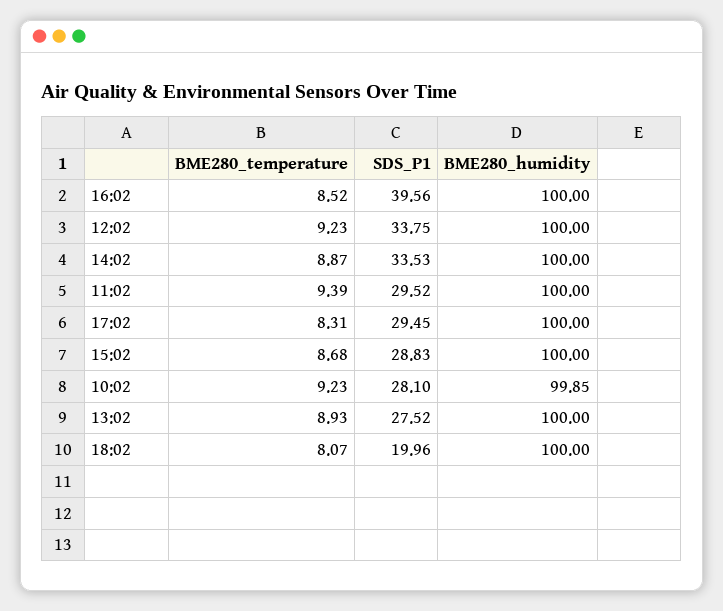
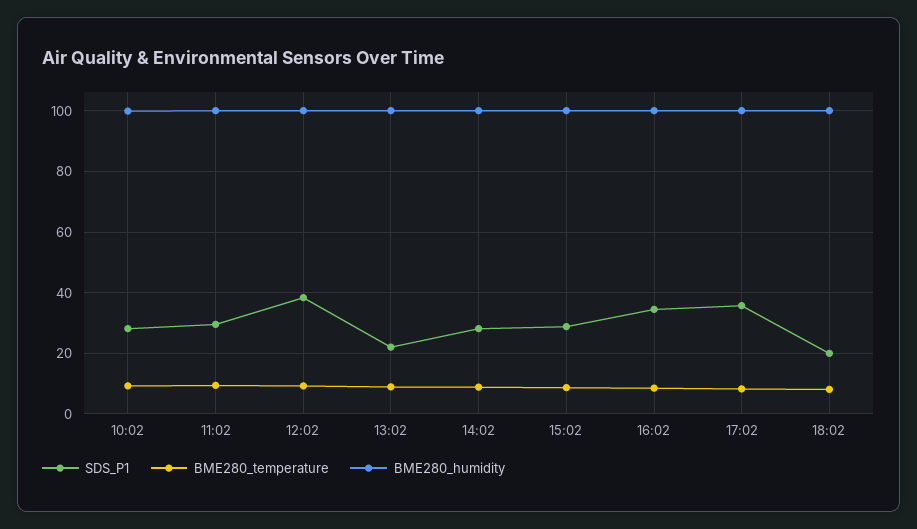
  {
    "BME280_temperature": {
      "16:02": 8.52,
      "12:02": 9.23,
      "14:02": 8.87,
      "11:02": 9.39,
      "17:02": 8.31,
      "15:02": 8.68,
      "10:02": 9.23,
      "13:02": 8.93,
      "18:02": 8.07
    },
    "SDS_P1": {
-     "16:02": 39.56,
+     "16:02": 34,
-     "12:02": 33.75,
+     "12:02": 38,
-     "14:02": 33.53,
+     "14:02": 28,
      "11:02": 29.52,
-     "17:02": 29.45,
+     "17:02": 36,
      "15:02": 28.83,
      "10:02": 28.1,
-     "13:02": 27.52,
+     "13:02": 22,
      "18:02": 19.96
    },
    "BME280_humidity": {
      "16:02": 100,
      "12:02": 100,
      "14:02": 100,
      "11:02": 100,
      "17:02": 100,
      "15:02": 100,
      "10:02": 99.85,
      "13:02": 100,
      "18:02": 100
    }
  }

